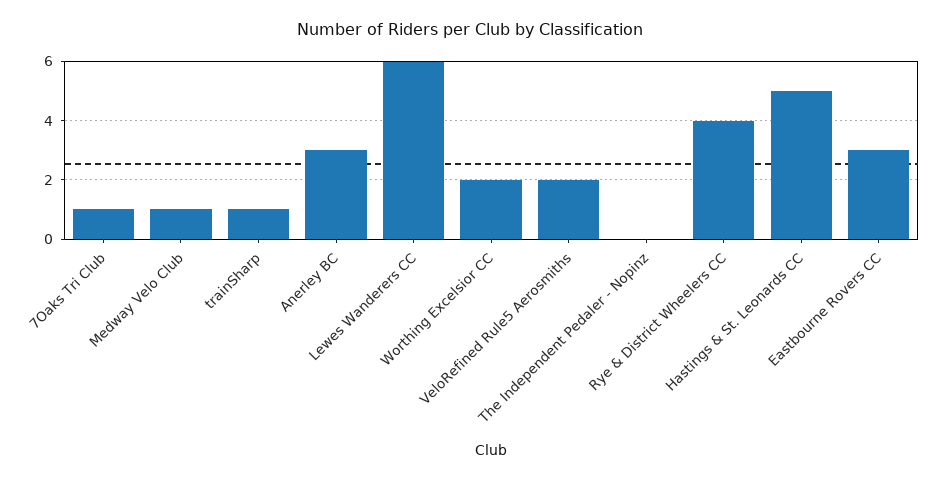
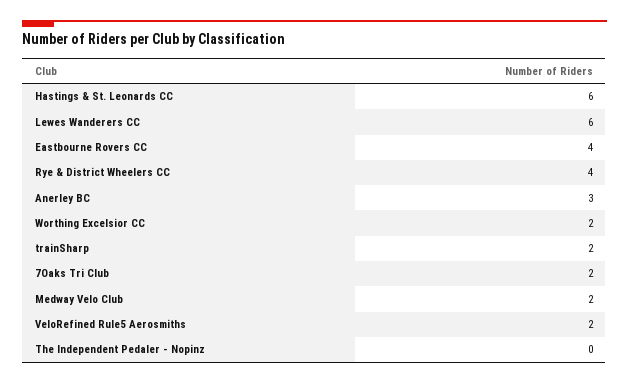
  {
-   "7Oaks Tri Club": 1,
+   "7Oaks Tri Club": 2,
-   "Medway Velo Club": 1,
+   "Medway Velo Club": 2,
-   "trainSharp": 1,
+   "trainSharp": 2,
    "Anerley BC": 3,
    "Lewes Wanderers CC": 6,
    "Worthing Excelsior CC": 2,
    "VeloRefined Rule5 Aerosmiths": 2,
    "The Independent Pedaler - Nopinz": 0,
    "Rye & District Wheelers CC": 4,
-   "Hastings & St. Leonards CC": 5,
+   "Hastings & St. Leonards CC": 6,
-   "Eastbourne Rovers CC": 3
+   "Eastbourne Rovers CC": 4
  }

